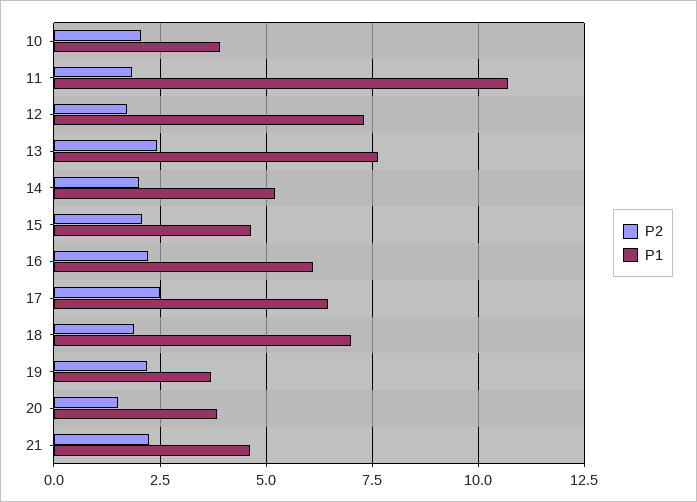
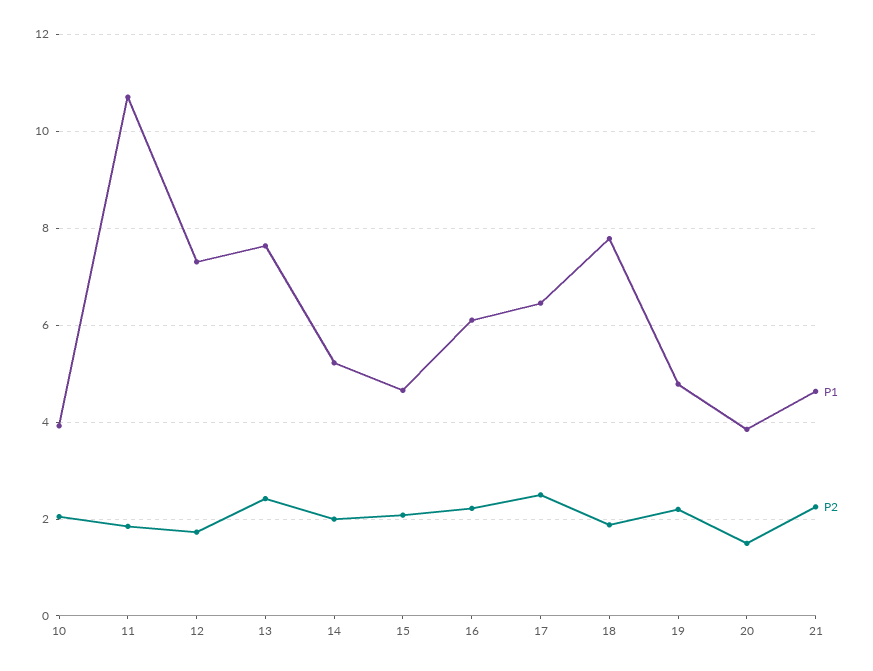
  {
    "P2": {
      "10": 2,
      "11": 1.8,
      "12": 1.8,
      "13": 2.4,
      "14": 2,
      "15": 2,
      "16": 2.2,
      "17": 2.6,
      "18": 1.8,
      "19": 2.2,
      "20": 1.6,
      "21": 2.2
    },
    "P1": {
      "10": 4,
      "11": 10.8,
      "12": 7.4,
      "13": 7.6,
      "14": 5.2,
      "15": 4.6,
      "16": 6.2,
      "17": 6.4,
-     "18": 7,
+     "18": 7.8,
-     "19": 3.75,
+     "19": 4.8,
      "20": 3.8,
      "21": 4.6
    }
  }

